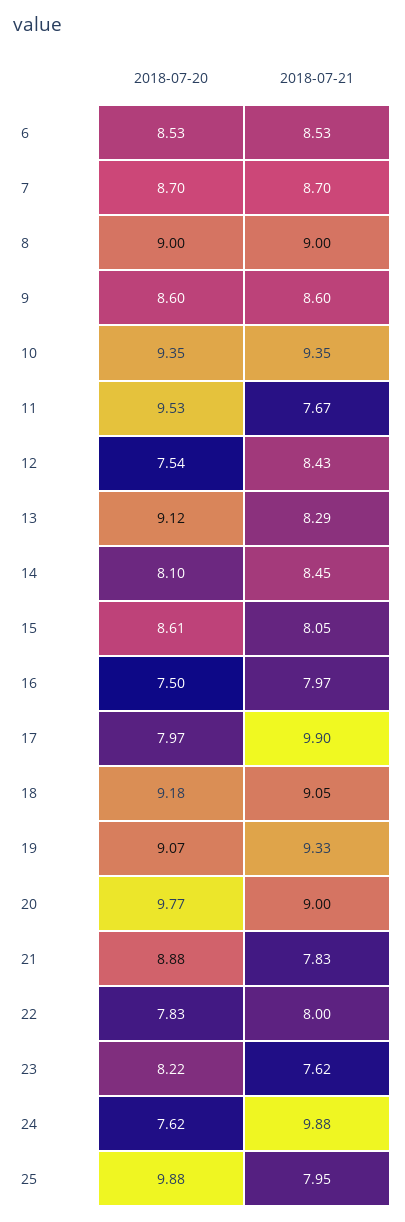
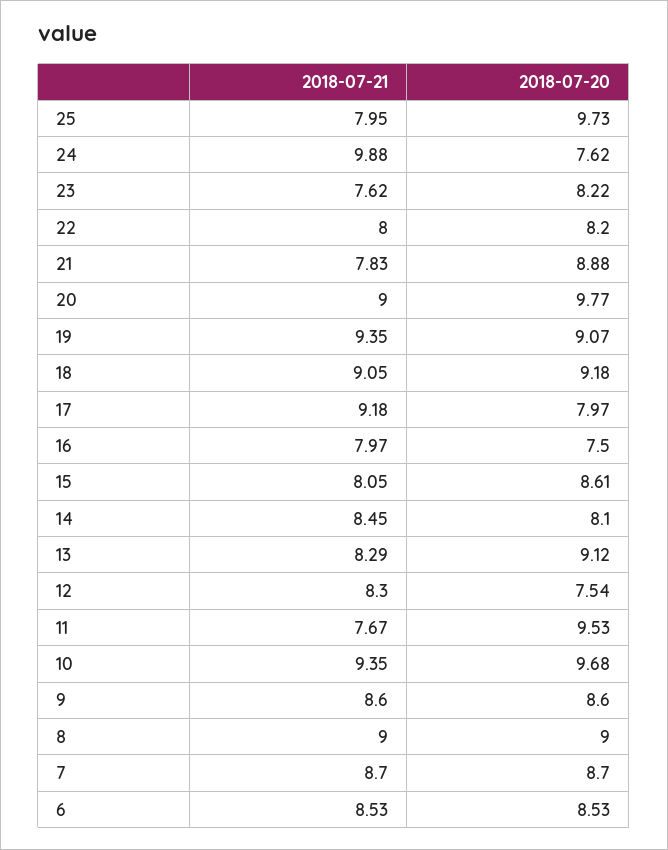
  {
    "2018-07-20": {
      "6": 8.53,
      "7": 8.7,
      "8": 9,
      "9": 8.6,
-     "10": 9.35,
+     "10": 9.68,
      "11": 9.53,
      "12": 7.54,
      "13": 9.12,
      "14": 8.1,
      "15": 8.61,
      "16": 7.5,
      "17": 7.97,
      "18": 9.18,
      "19": 9.07,
      "20": 9.77,
      "21": 8.88,
-     "22": 7.83,
+     "22": 8.2,
      "23": 8.22,
      "24": 7.62,
-     "25": 9.88
+     "25": 9.73
    },
    "2018-07-21": {
      "6": 8.53,
      "7": 8.7,
      "8": 9,
      "9": 8.6,
      "10": 9.35,
      "11": 7.67,
-     "12": 8.43,
+     "12": 8.3,
      "13": 8.29,
      "14": 8.45,
      "15": 8.05,
      "16": 7.97,
-     "17": 9.9,
+     "17": 9.18,
      "18": 9.05,
-     "19": 9.33,
+     "19": 9.35,
      "20": 9,
      "21": 7.83,
      "22": 8,
      "23": 7.62,
      "24": 9.88,
      "25": 7.95
    }
  }

